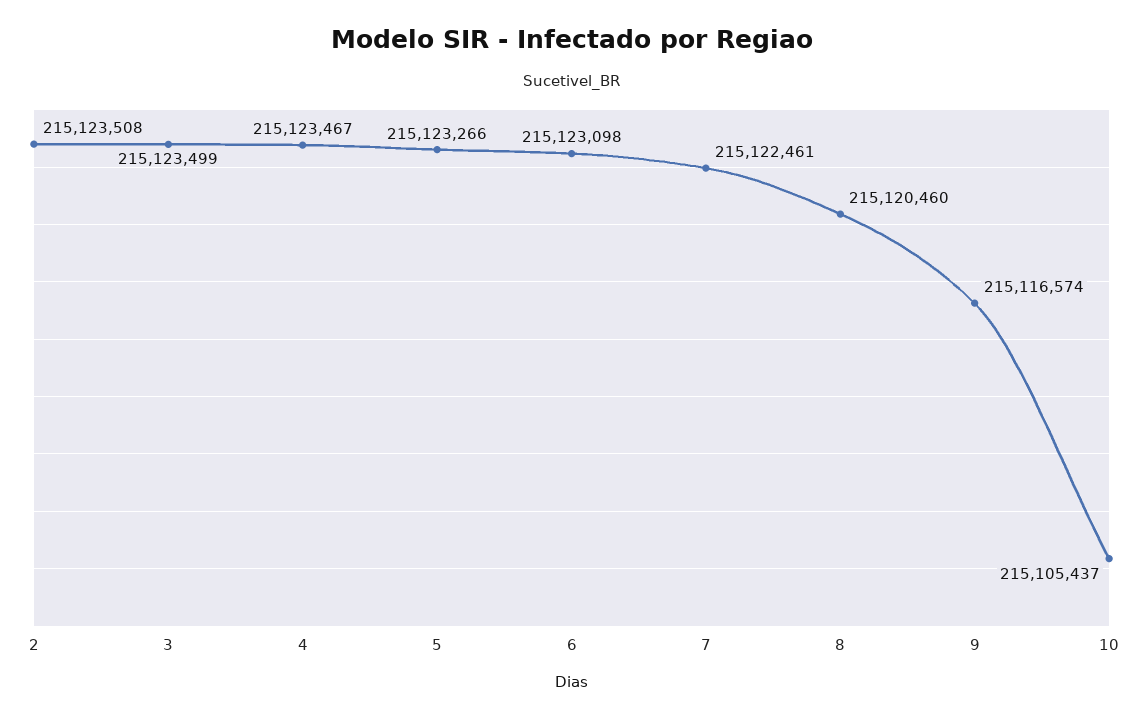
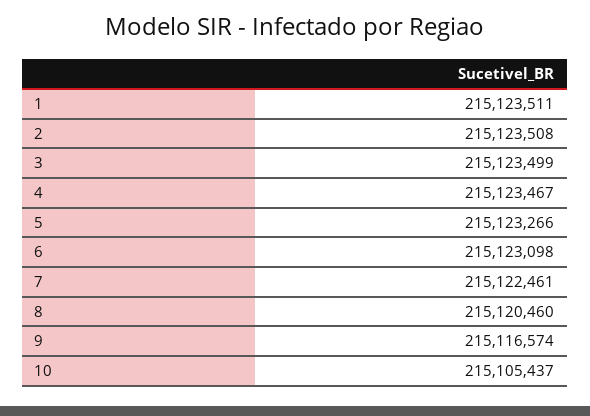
  {
    "2": 215123508,
    "3": 215123499,
    "4": 215123467,
    "5": 215123266,
    "6": 215123098,
    "7": 215122461,
    "8": 215120460,
    "9": 215116574,
-   "10": 215105437
+   "10": 215105437,
+   "1": 215123511
  }

